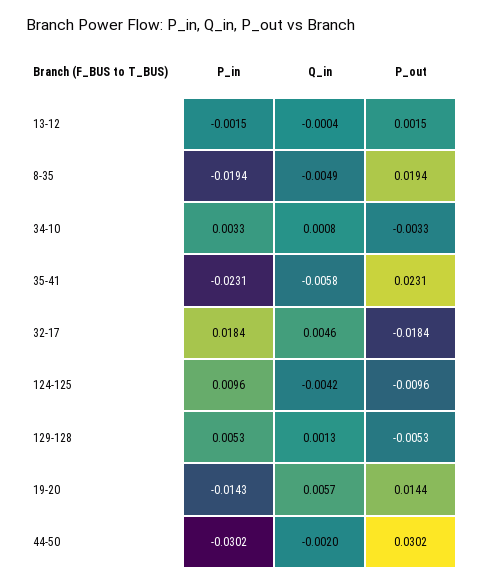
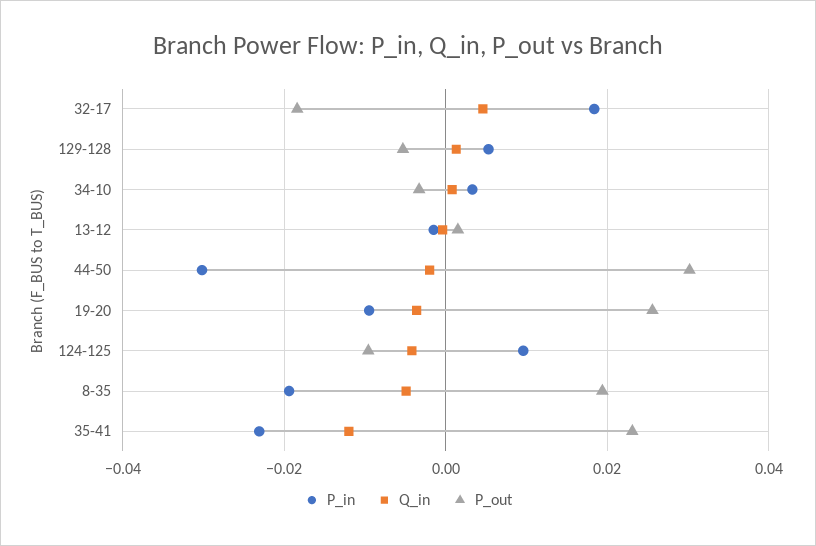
  {
    "P_in": {
      "13-12": -0.0015,
      "8-35": -0.0194,
      "34-10": 0.0033,
      "35-41": -0.0231,
      "32-17": 0.0184,
      "124-125": 0.0096,
      "129-128": 0.0053,
-     "19-20": -0.0143,
+     "19-20": -0.01,
      "44-50": -0.0302
    },
    "Q_in": {
      "13-12": -0.0004,
      "8-35": -0.0049,
      "34-10": 0.0008,
-     "35-41": -0.0058,
+     "35-41": -0.012,
      "32-17": 0.0046,
      "124-125": -0.0042,
      "129-128": 0.0013,
-     "19-20": 0.0057,
+     "19-20": -0.004,
      "44-50": -0.002
    },
    "P_out": {
      "13-12": 0.0015,
      "8-35": 0.0194,
      "34-10": -0.0033,
      "35-41": 0.0231,
      "32-17": -0.0184,
      "124-125": -0.0096,
      "129-128": -0.0053,
-     "19-20": 0.0144,
+     "19-20": 0.026,
      "44-50": 0.0302
    }
  }

